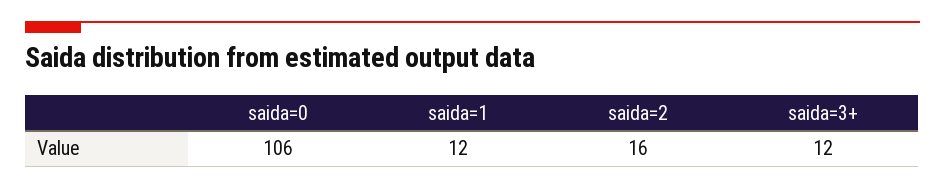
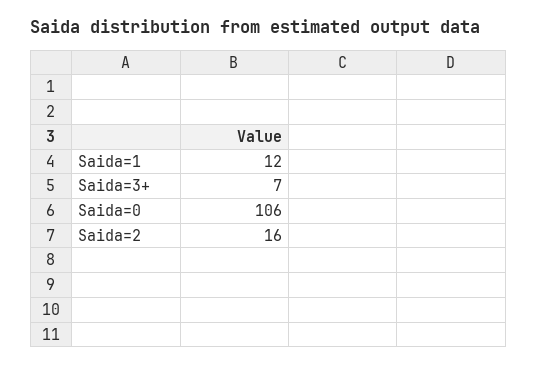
  {
    "saida=0": 106,
    "saida=1": 12,
    "saida=2": 16,
-   "saida=3+": 12
+   "saida=3+": 7
  }

